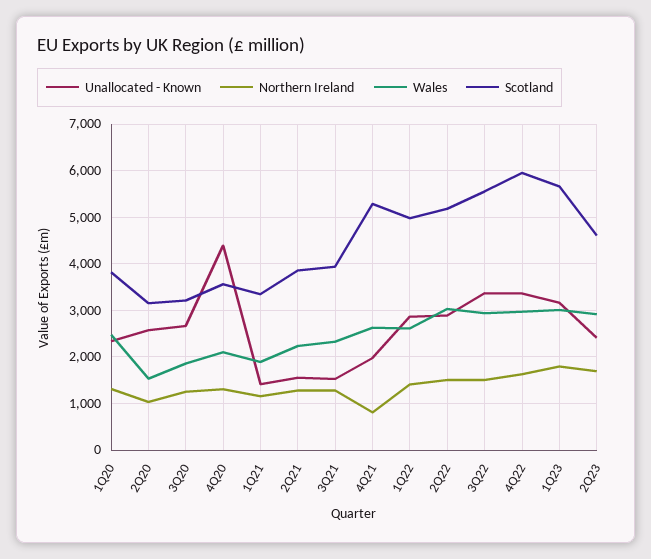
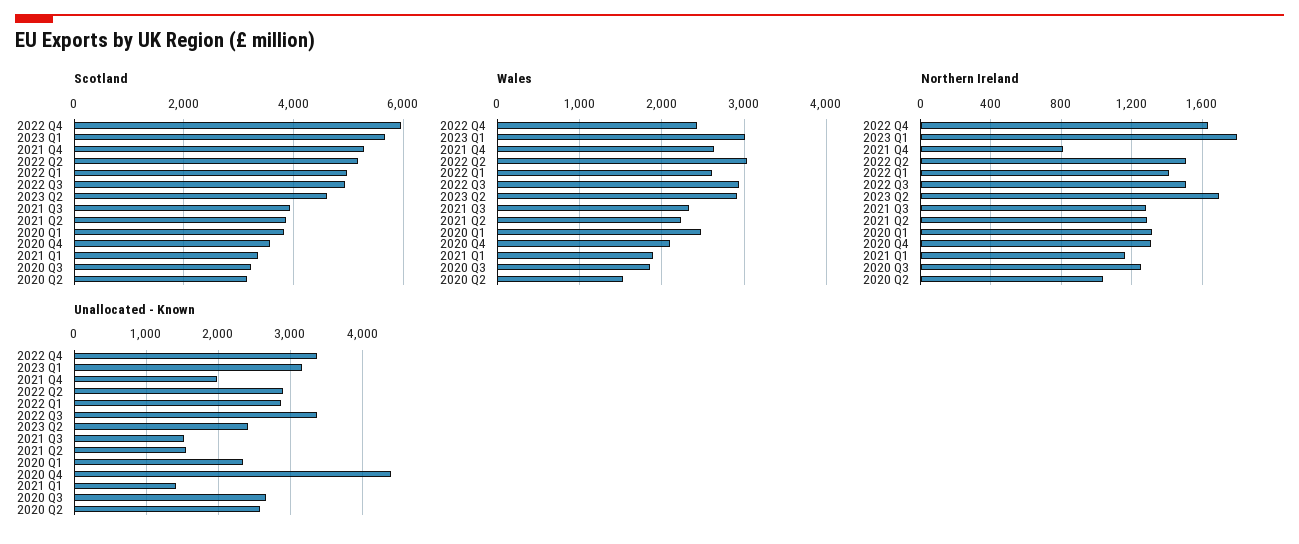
  {
    "Unallocated - Known": {
      "1Q20": 2300,
      "2Q20": 2600,
      "3Q20": 2700,
      "4Q20": 4400,
      "1Q21": 1400,
      "2Q21": 1600,
      "3Q21": 1500,
      "4Q21": 2000,
      "1Q22": 2900,
      "2Q22": 2900,
      "3Q22": 3400,
      "4Q22": 3400,
      "1Q23": 3200,
      "2Q23": 2400
    },
    "Northern Ireland": {
      "1Q20": 1300,
      "2Q20": 1050,
      "3Q20": 1250,
      "4Q20": 1300,
      "1Q21": 1150,
      "2Q21": 1300,
      "3Q21": 1300,
      "4Q21": 800,
      "1Q22": 1400,
      "2Q22": 1500,
      "3Q22": 1500,
      "4Q22": 1650,
      "1Q23": 1800,
      "2Q23": 1700
    },
    "Wales": {
      "1Q20": 2500,
      "2Q20": 1500,
      "3Q20": 1900,
      "4Q20": 2100,
      "1Q21": 1900,
      "2Q21": 2200,
      "3Q21": 2300,
      "4Q21": 2600,
      "1Q22": 2600,
      "2Q22": 3000,
      "3Q22": 2900,
-     "4Q22": 3000,
+     "4Q22": 2400,
      "1Q23": 3000,
      "2Q23": 2900
    },
    "Scotland": {
      "1Q20": 3800,
      "2Q20": 3200,
      "3Q20": 3200,
      "4Q20": 3600,
      "1Q21": 3400,
      "2Q21": 3800,
      "3Q21": 4000,
      "4Q21": 5200,
      "1Q22": 5000,
      "2Q22": 5200,
-     "3Q22": 5600,
+     "3Q22": 5000,
      "4Q22": 6000,
      "1Q23": 5600,
      "2Q23": 4600
    }
  }

